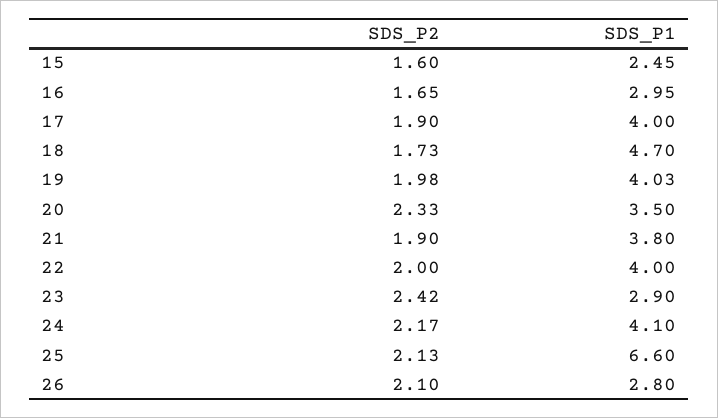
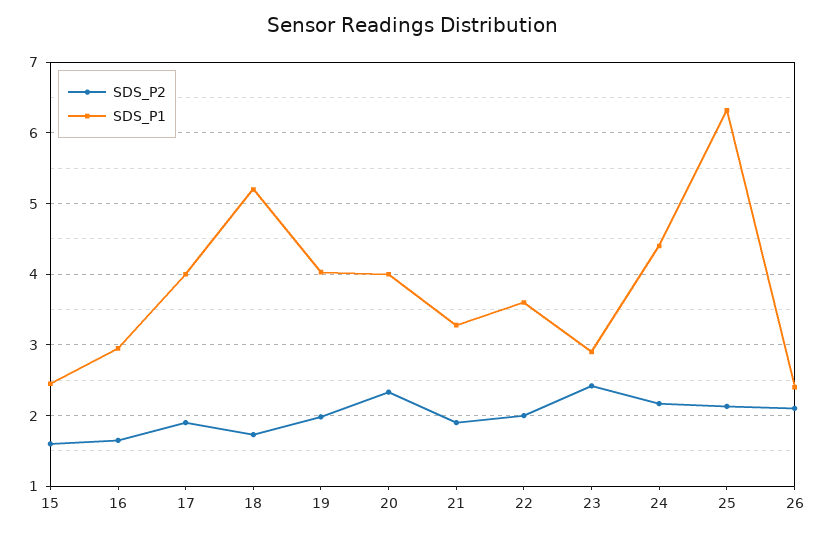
  {
    "SDS_P2": {
      "15": 1.6,
      "16": 1.65,
      "17": 1.9,
      "18": 1.73,
      "19": 1.98,
      "20": 2.33,
      "21": 1.9,
      "22": 2,
      "23": 2.42,
      "24": 2.17,
      "25": 2.13,
      "26": 2.1
    },
    "SDS_P1": {
      "15": 2.45,
      "16": 2.95,
      "17": 4,
-     "18": 4.7,
+     "18": 5.2,
      "19": 4.03,
-     "20": 3.5,
+     "20": 4,
-     "21": 3.8,
+     "21": 3.3,
-     "22": 4,
+     "22": 3.6,
      "23": 2.9,
-     "24": 4.1,
+     "24": 4.4,
-     "25": 6.6,
+     "25": 6.3,
-     "26": 2.8
+     "26": 2.4
    }
  }

